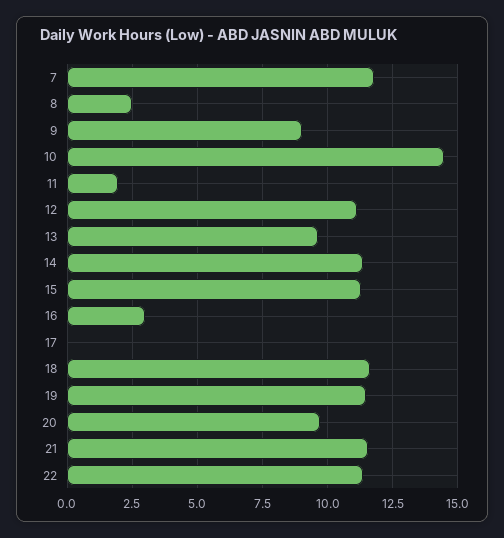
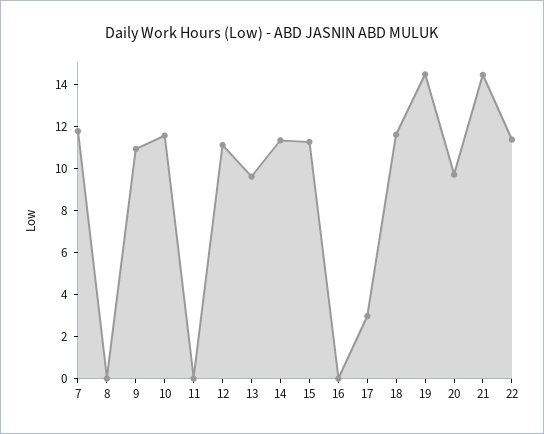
  {
    "7": 11.75,
-   "8": 2.5,
+   "8": 0,
-   "9": 9,
+   "9": 11,
-   "10": 14.5,
+   "10": 11.5,
-   "11": 2,
+   "11": 0,
    "12": 11,
    "13": 9.5,
    "14": 11.25,
    "15": 11.25,
-   "16": 3,
+   "16": 0,
-   "17": 0,
+   "17": 3,
    "18": 11.5,
-   "19": 11.5,
+   "19": 14.5,
    "20": 9.75,
-   "21": 11.5,
+   "21": 14.5,
    "22": 11.5
  }

